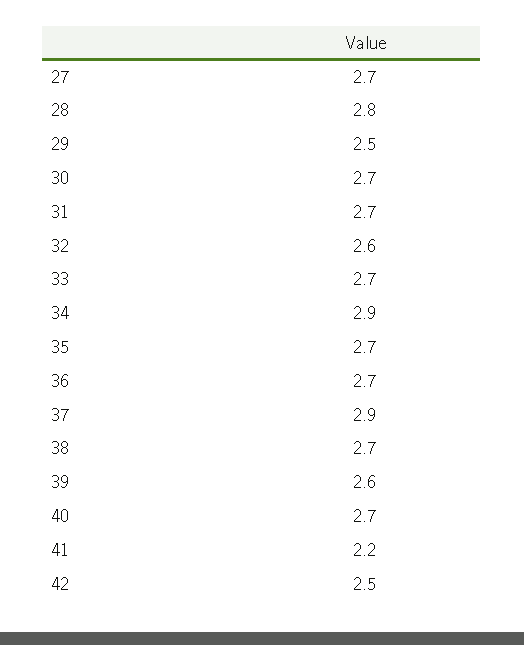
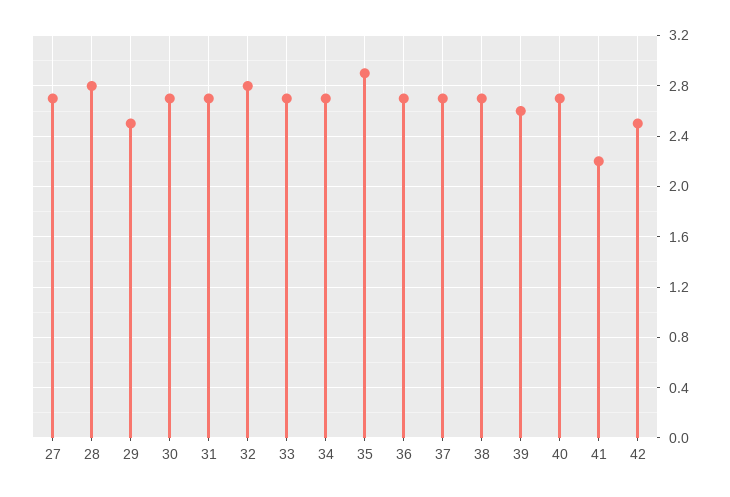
  {
    "27": 2.7,
    "28": 2.8,
    "29": 2.5,
    "30": 2.7,
    "31": 2.7,
-   "32": 2.6,
+   "32": 2.8,
    "33": 2.7,
-   "34": 2.9,
+   "34": 2.7,
-   "35": 2.7,
+   "35": 2.9,
    "36": 2.7,
-   "37": 2.9,
+   "37": 2.7,
    "38": 2.7,
    "39": 2.6,
    "40": 2.7,
    "41": 2.2,
    "42": 2.5
  }

